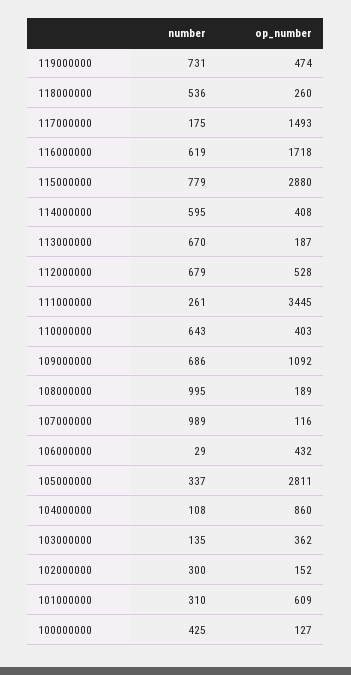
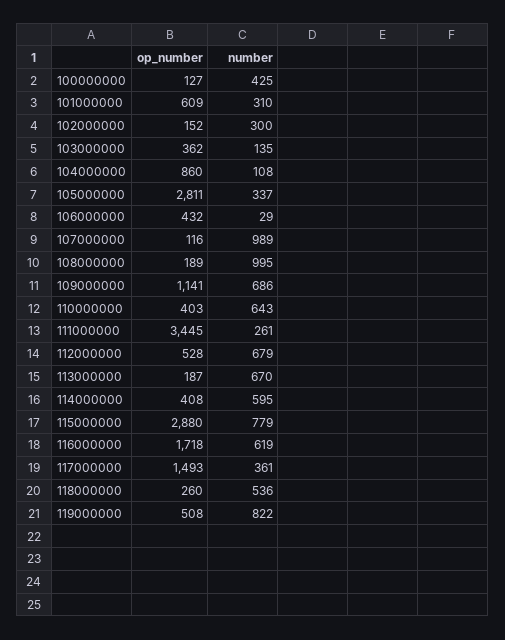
  {
    "number": {
-     "119000000": 731,
+     "119000000": 822,
      "118000000": 536,
-     "117000000": 175,
+     "117000000": 361,
      "116000000": 619,
      "115000000": 779,
      "114000000": 595,
      "113000000": 670,
      "112000000": 679,
      "111000000": 261,
      "110000000": 643,
      "109000000": 686,
      "108000000": 995,
      "107000000": 989,
      "106000000": 29,
      "105000000": 337,
      "104000000": 108,
      "103000000": 135,
      "102000000": 300,
      "101000000": 310,
      "100000000": 425
    },
    "op_number": {
-     "119000000": 474,
+     "119000000": 508,
      "118000000": 260,
      "117000000": 1493,
      "116000000": 1718,
      "115000000": 2880,
      "114000000": 408,
      "113000000": 187,
      "112000000": 528,
      "111000000": 3445,
      "110000000": 403,
-     "109000000": 1092,
+     "109000000": 1141,
      "108000000": 189,
      "107000000": 116,
      "106000000": 432,
      "105000000": 2811,
      "104000000": 860,
      "103000000": 362,
      "102000000": 152,
      "101000000": 609,
      "100000000": 127
    }
  }

